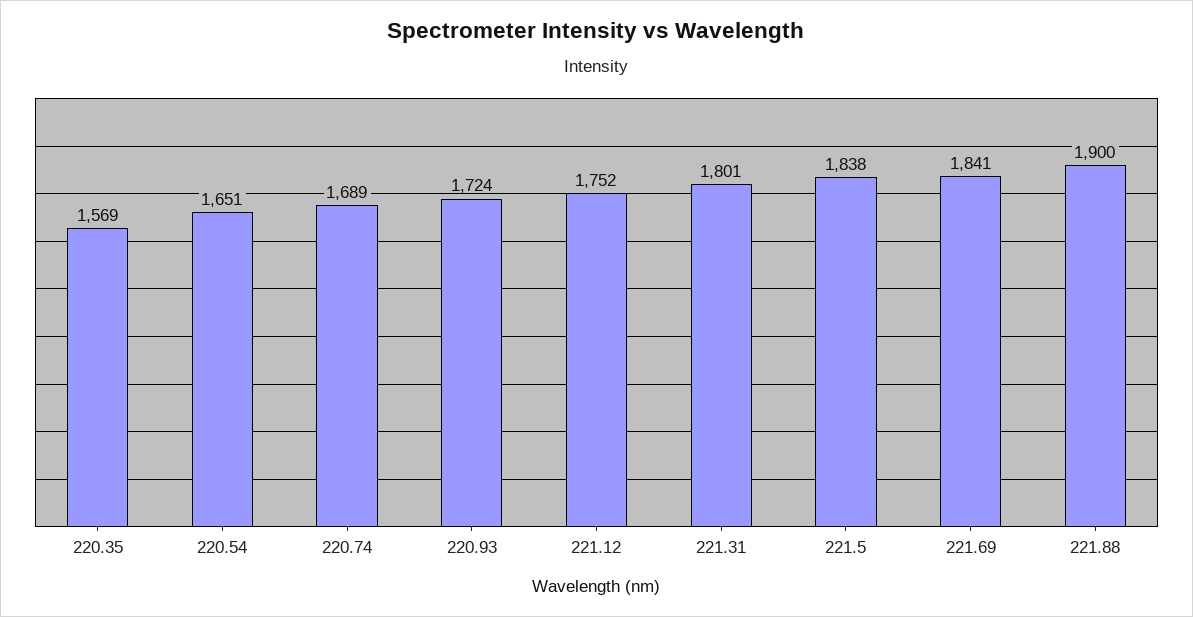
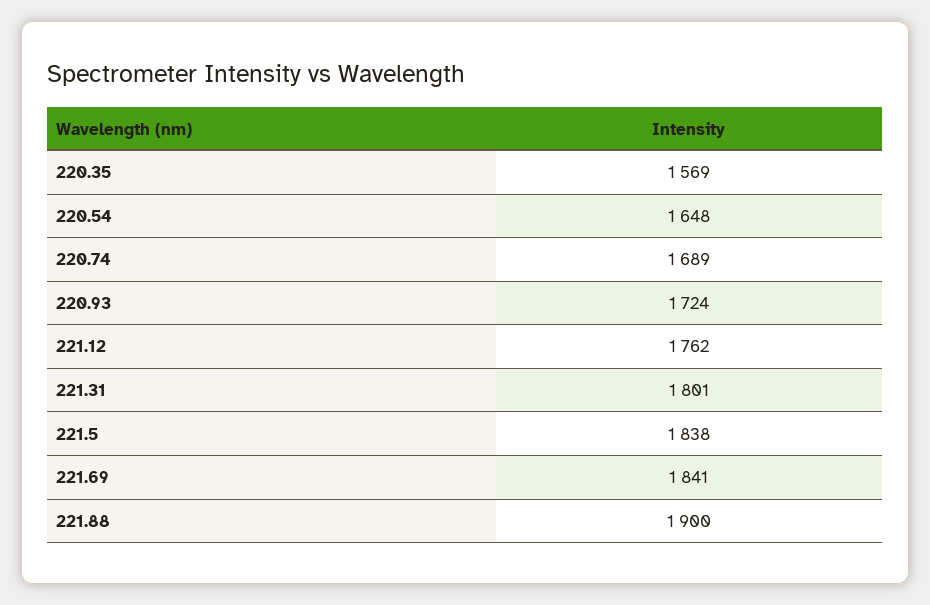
  {
    "220.35": 1569,
-   "220.54": 1651,
+   "220.54": 1648,
    "220.74": 1689,
    "220.93": 1724,
-   "221.12": 1752,
+   "221.12": 1762,
    "221.31": 1801,
    "221.5": 1838,
    "221.69": 1841,
    "221.88": 1900
  }

